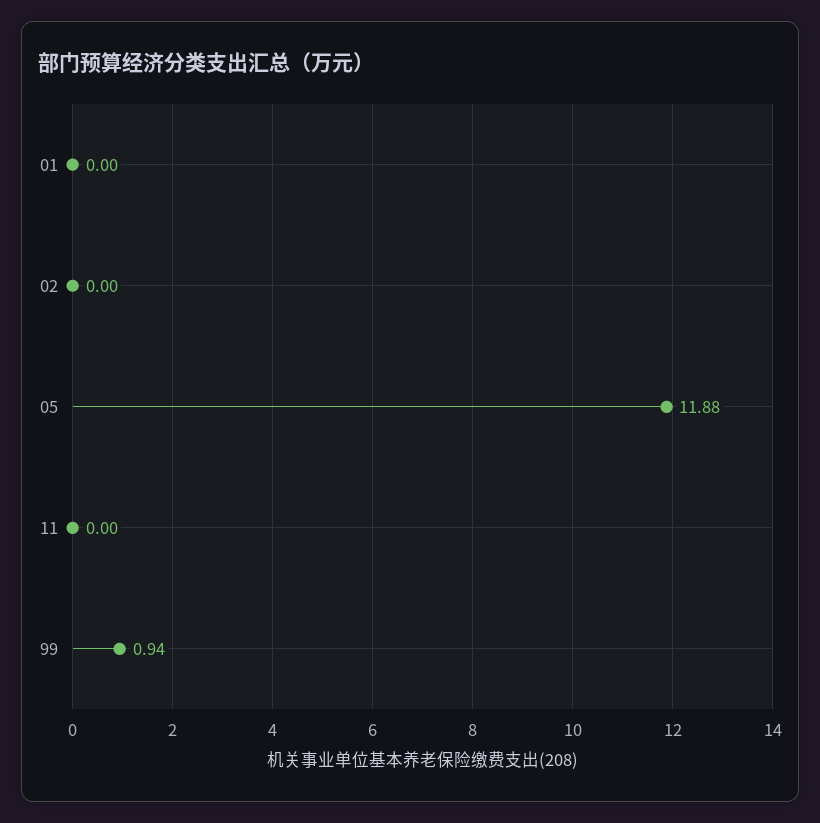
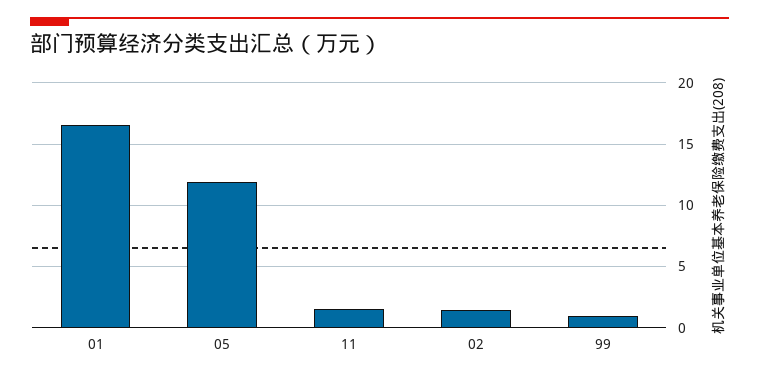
  {
-   "01": 0,
+   "01": 16.5,
-   "02": 0,
+   "02": 1.5,
    "05": 11.88,
-   "11": 0,
+   "11": 1.5,
    "99": 0.94
  }

